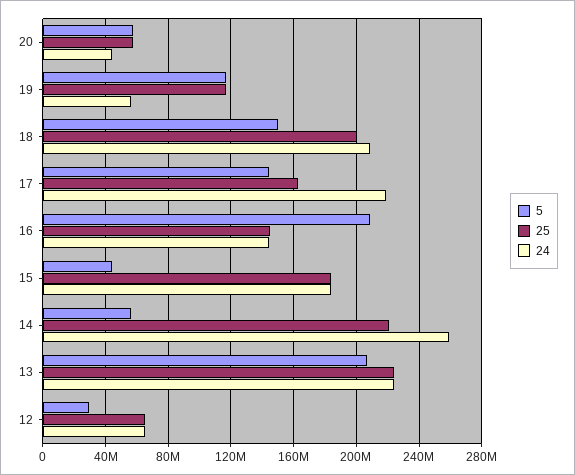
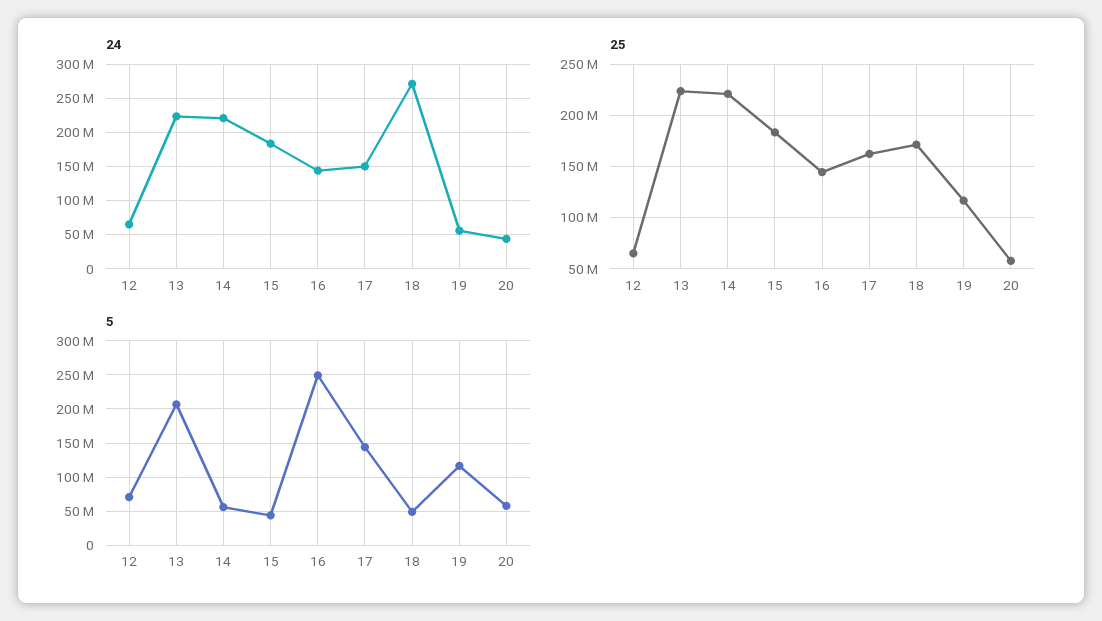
  {
    "5": {
      "20": 60000000,
      "19": 115000000,
-     "18": 150000000,
+     "18": 50000000,
      "17": 145000000,
-     "16": 210000000,
+     "16": 250000000,
      "15": 45000000,
      "14": 55000000,
      "13": 205000000,
-     "12": 30000000
+     "12": 70000000
    },
    "25": {
      "20": 60000000,
      "19": 115000000,
-     "18": 200000000,
+     "18": 170000000,
      "17": 165000000,
      "16": 145000000,
      "15": 185000000,
      "14": 220000000,
      "13": 225000000,
      "12": 65000000
    },
    "24": {
      "20": 45000000,
      "19": 55000000,
-     "18": 210000000,
+     "18": 270000000,
-     "17": 220000000,
+     "17": 150000000,
      "16": 145000000,
      "15": 185000000,
-     "14": 260000000,
+     "14": 220000000,
      "13": 225000000,
      "12": 65000000
    }
  }

